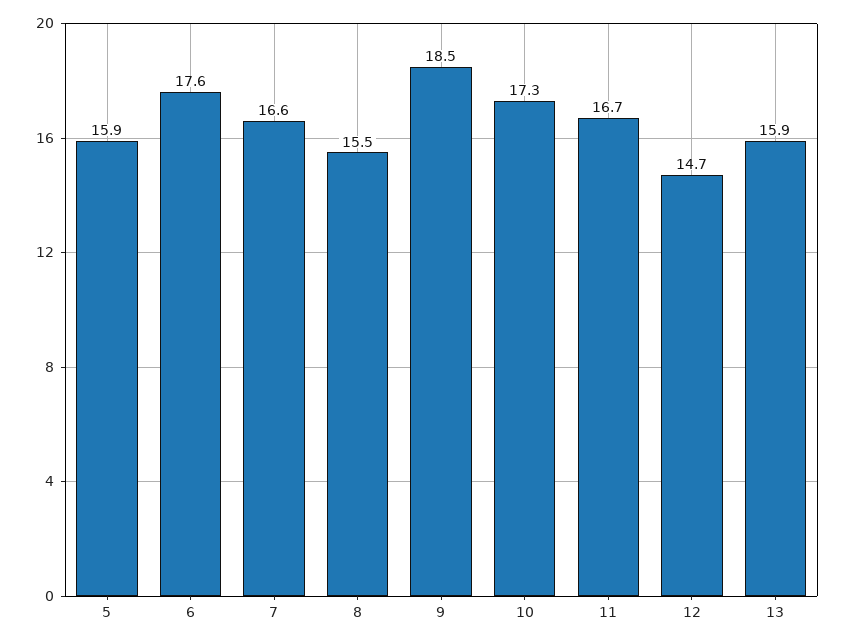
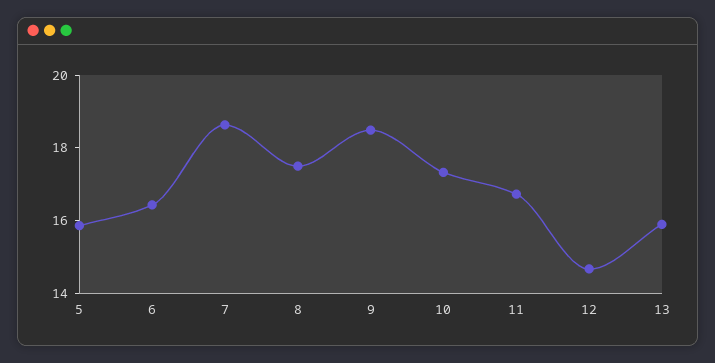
  {
    "5": 15.9,
-   "6": 17.6,
+   "6": 16.5,
-   "7": 16.6,
+   "7": 18.5,
-   "8": 15.5,
+   "8": 17.5,
    "9": 18.5,
    "10": 17.3,
    "11": 16.7,
    "12": 14.7,
    "13": 15.9
  }

